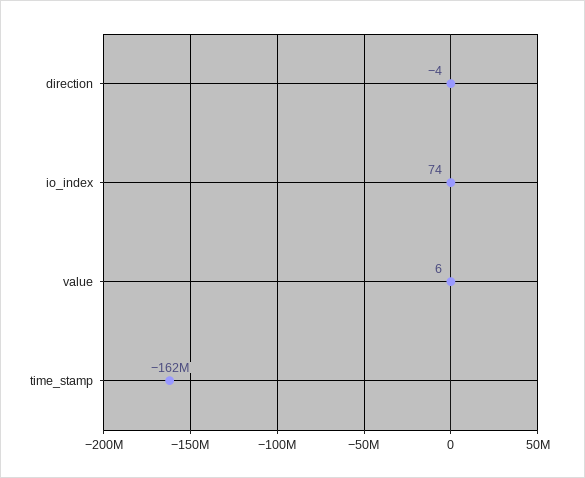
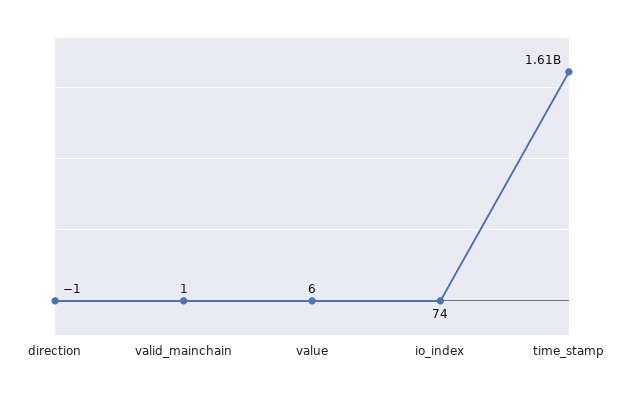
  {
-   "direction": -4,
+   "direction": -1,
    "io_index": 74,
    "value": 6,
-   "time_stamp": -162000000
+   "time_stamp": 1610000000,
+   "valid_mainchain": 1
  }

